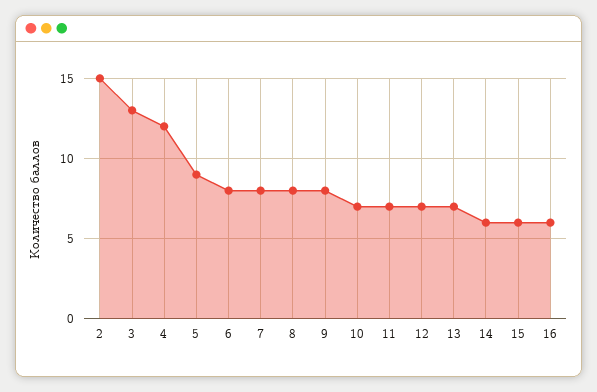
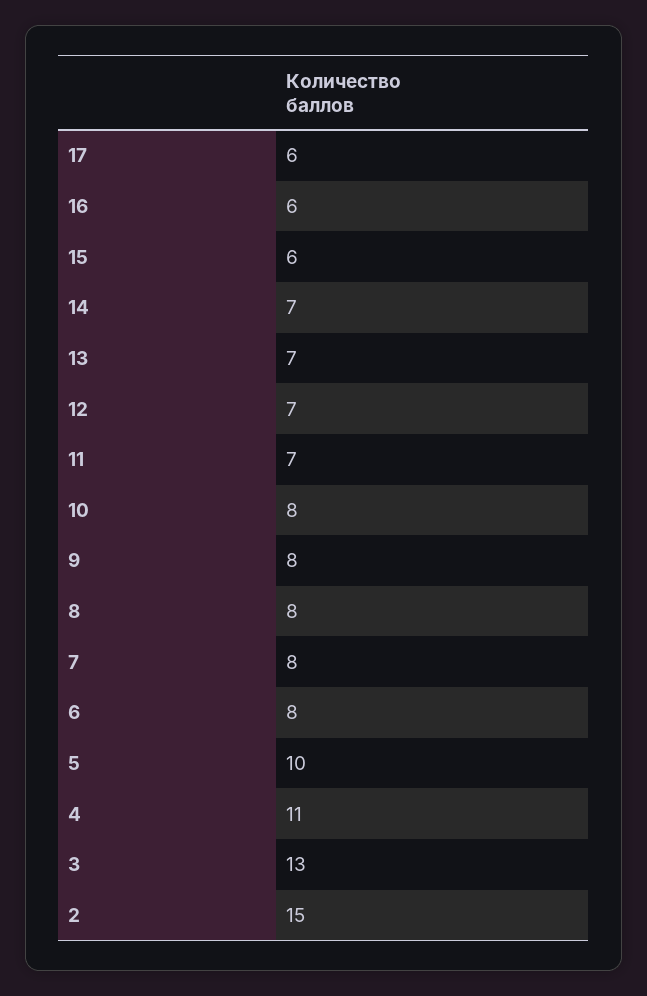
  {
    "2": 15,
    "3": 13,
-   "4": 12,
+   "4": 11,
-   "5": 9,
+   "5": 10,
    "6": 8,
    "7": 8,
    "8": 8,
    "9": 8,
-   "10": 7,
+   "10": 8,
    "11": 7,
    "12": 7,
    "13": 7,
-   "14": 6,
+   "14": 7,
    "15": 6,
-   "16": 6
+   "16": 6,
+   "17": 6
  }

